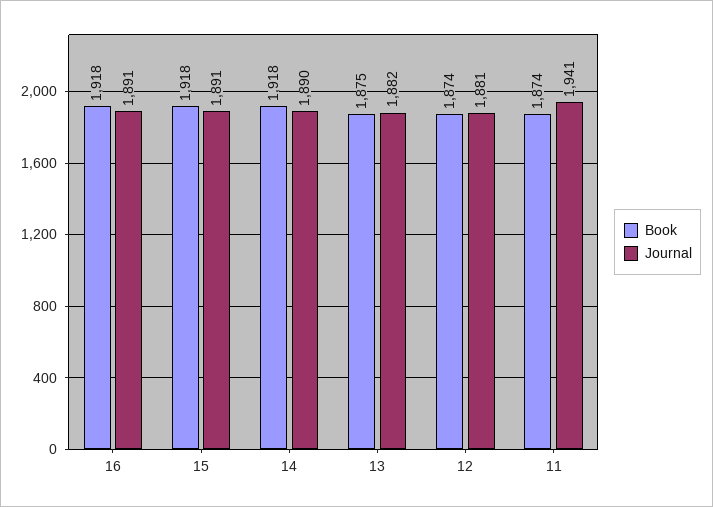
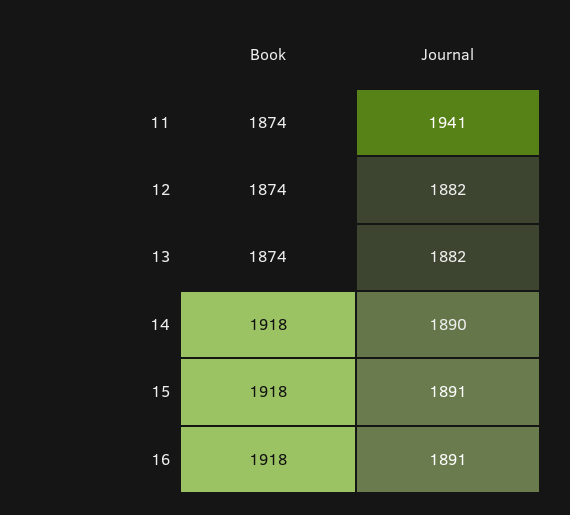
  {
    "Book": {
      "16": 1918,
      "15": 1918,
      "14": 1918,
-     "13": 1875,
+     "13": 1874,
      "12": 1874,
      "11": 1874
    },
    "Journal": {
      "16": 1891,
      "15": 1891,
      "14": 1890,
      "13": 1882,
-     "12": 1881,
+     "12": 1882,
      "11": 1941
    }
  }

